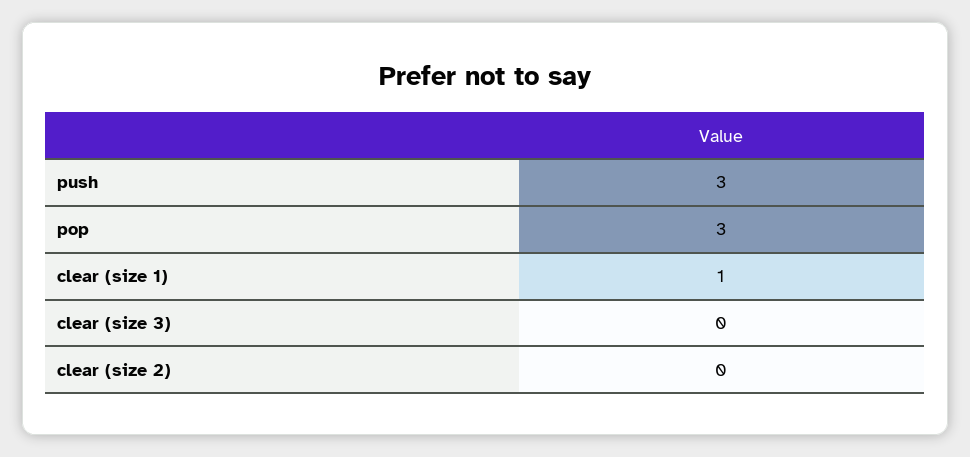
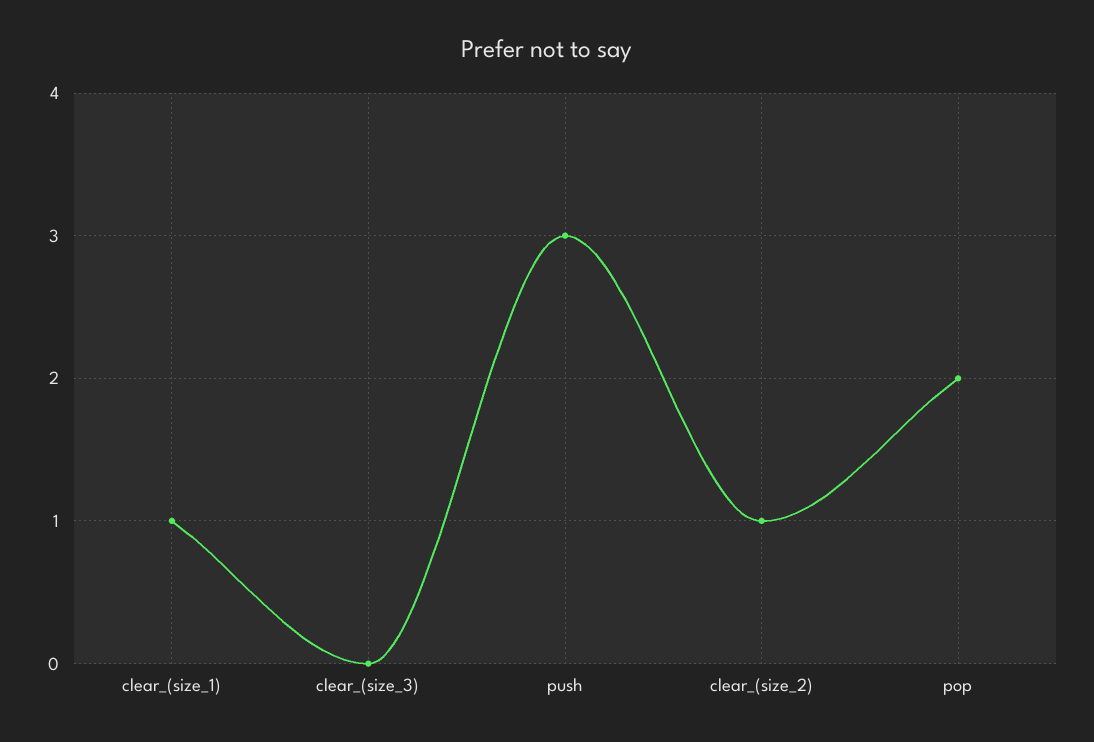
  {
    "push": 3,
-   "pop": 3,
+   "pop": 2,
    "clear (size 1)": 1,
    "clear (size 3)": 0,
-   "clear (size 2)": 0
+   "clear (size 2)": 1
  }

